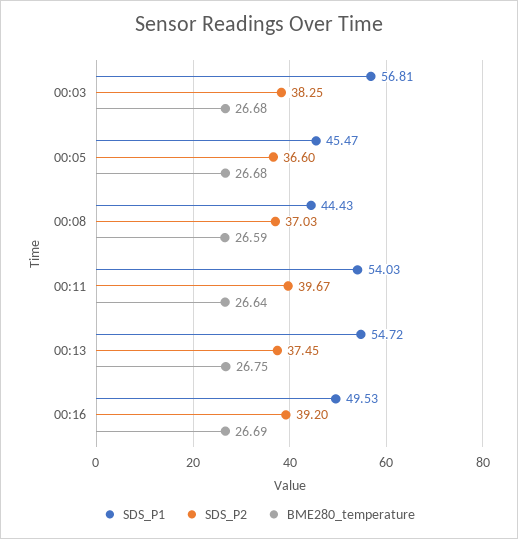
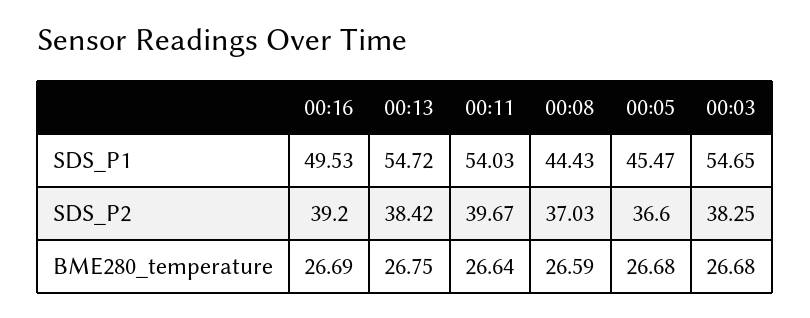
  {
    "SDS_P1": {
-     "00:03": 56.81,
+     "00:03": 54.65,
      "00:05": 45.47,
      "00:08": 44.43,
      "00:11": 54.03,
      "00:13": 54.72,
      "00:16": 49.53
    },
    "SDS_P2": {
      "00:03": 38.25,
      "00:05": 36.6,
      "00:08": 37.03,
      "00:11": 39.67,
-     "00:13": 37.45,
+     "00:13": 38.42,
      "00:16": 39.2
    },
    "BME280_temperature": {
      "00:03": 26.68,
      "00:05": 26.68,
      "00:08": 26.59,
      "00:11": 26.64,
      "00:13": 26.75,
      "00:16": 26.69
    }
  }

